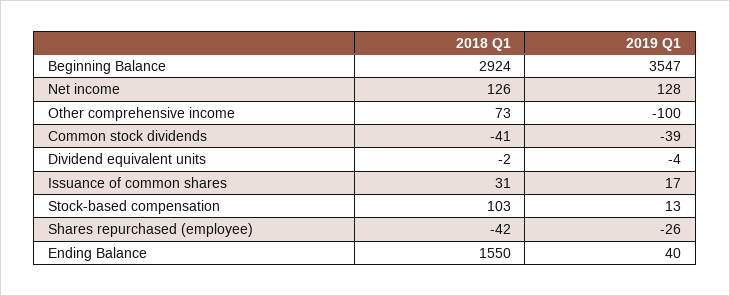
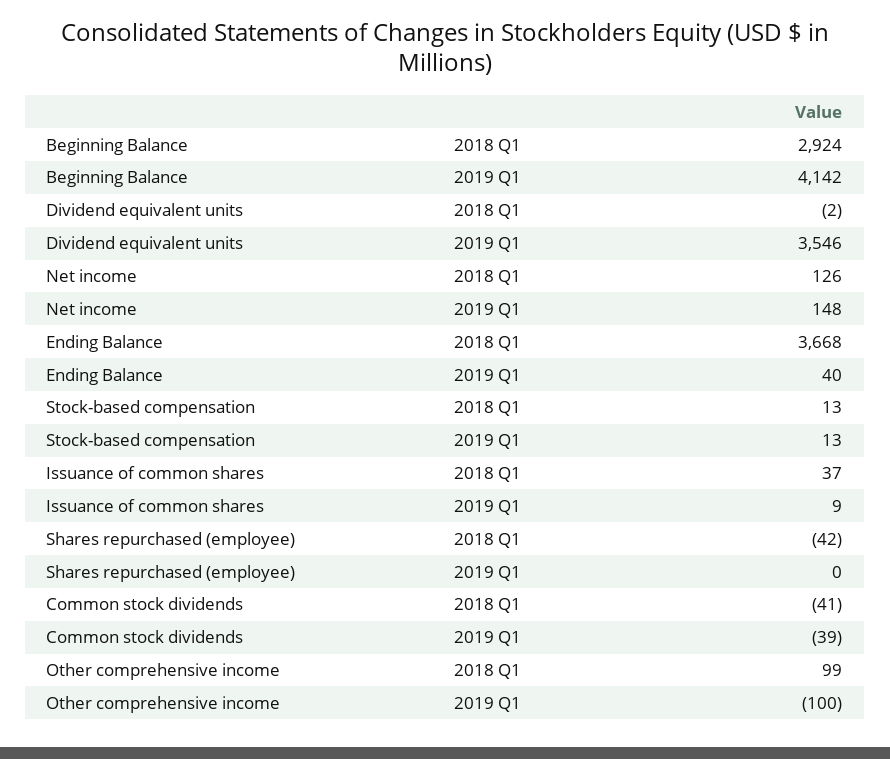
  {
    "2018 Q1": {
      "Beginning Balance": 2924,
      "Net income": 126,
-     "Other comprehensive income": 73,
+     "Other comprehensive income": 99,
      "Common stock dividends": -41,
      "Dividend equivalent units": -2,
-     "Issuance of common shares": 31,
+     "Issuance of common shares": 37,
-     "Stock-based compensation": 103,
+     "Stock-based compensation": 13,
      "Shares repurchased (employee)": -42,
-     "Ending Balance": 1550
+     "Ending Balance": 3668
    },
    "2019 Q1": {
-     "Beginning Balance": 3547,
+     "Beginning Balance": 4142,
-     "Net income": 128,
+     "Net income": 148,
      "Other comprehensive income": -100,
      "Common stock dividends": -39,
-     "Dividend equivalent units": -4,
+     "Dividend equivalent units": 3546,
-     "Issuance of common shares": 17,
+     "Issuance of common shares": 9,
      "Stock-based compensation": 13,
-     "Shares repurchased (employee)": -26,
+     "Shares repurchased (employee)": 0,
      "Ending Balance": 40
    }
  }

